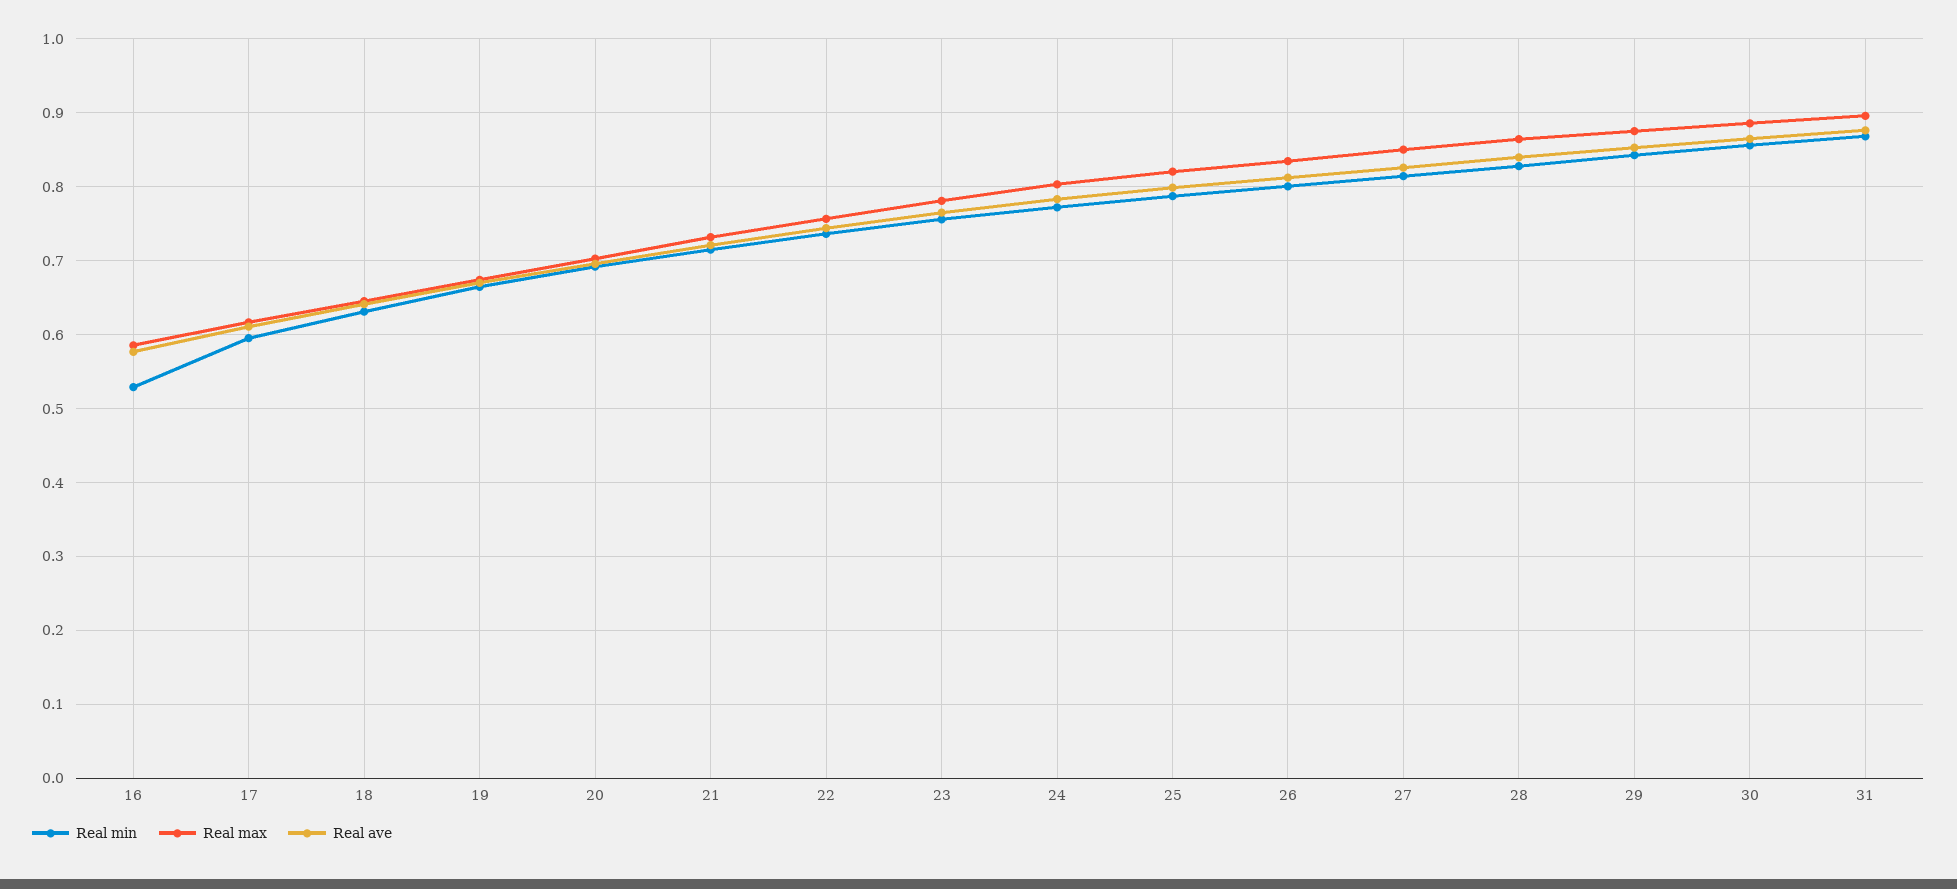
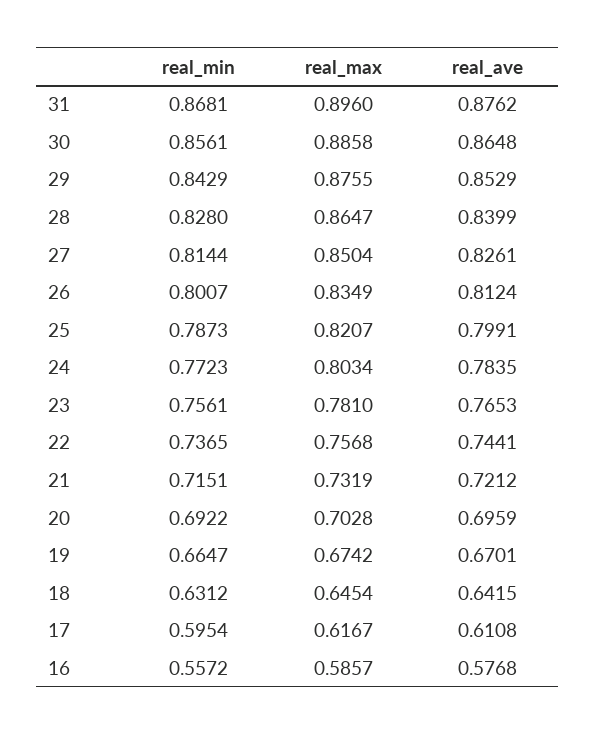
  {
    "Real min": {
-     "16": 0.53,
+     "16": 0.5572,
      "17": 0.5954,
      "18": 0.6312,
      "19": 0.6647,
      "20": 0.6922,
      "21": 0.7151,
      "22": 0.7365,
      "23": 0.7561,
      "24": 0.7723,
      "25": 0.7873,
      "26": 0.8007,
      "27": 0.8144,
      "28": 0.828,
      "29": 0.8429,
      "30": 0.8561,
      "31": 0.8681
    },
    "Real max": {
      "16": 0.5857,
      "17": 0.6167,
      "18": 0.6454,
      "19": 0.6742,
      "20": 0.7028,
      "21": 0.7319,
      "22": 0.7568,
      "23": 0.781,
      "24": 0.8034,
      "25": 0.8207,
      "26": 0.8349,
      "27": 0.8504,
      "28": 0.8647,
      "29": 0.8755,
      "30": 0.8858,
      "31": 0.896
    },
    "Real ave": {
      "16": 0.5768,
      "17": 0.6108,
      "18": 0.6415,
      "19": 0.6701,
      "20": 0.6959,
      "21": 0.7212,
      "22": 0.7441,
      "23": 0.7653,
      "24": 0.7835,
      "25": 0.7991,
      "26": 0.8124,
      "27": 0.8261,
      "28": 0.8399,
      "29": 0.8529,
      "30": 0.8648,
      "31": 0.8762
    }
  }

